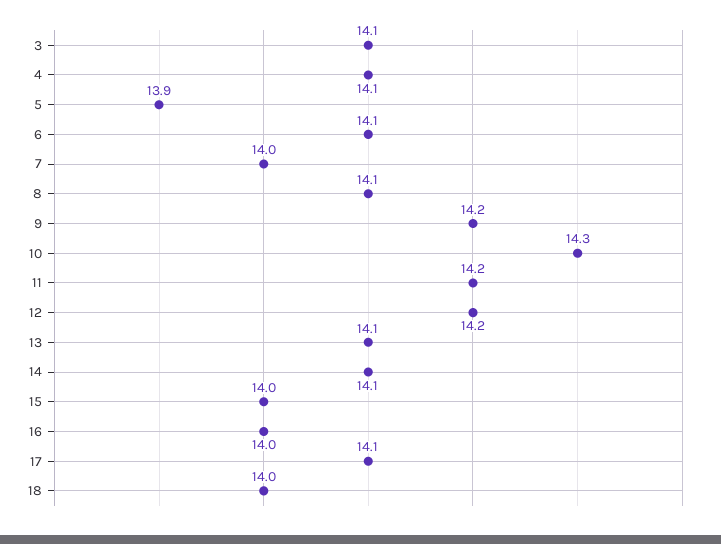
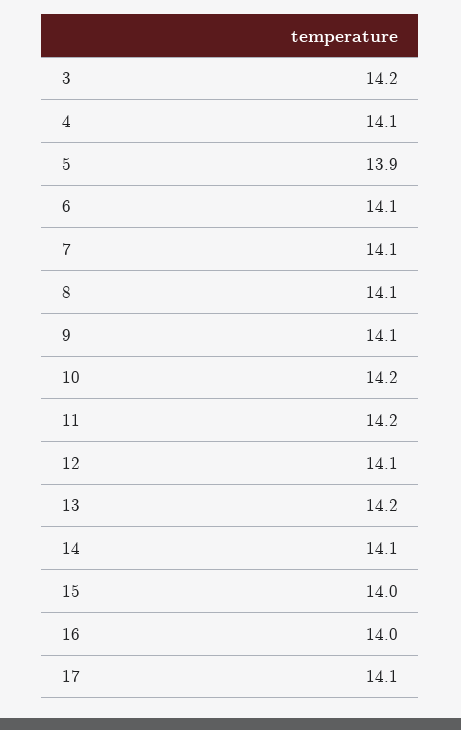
  {
-   "3": 14.1,
+   "3": 14.2,
    "4": 14.1,
    "5": 13.9,
    "6": 14.1,
-   "7": 14,
+   "7": 14.1,
    "8": 14.1,
-   "9": 14.2,
+   "9": 14.1,
-   "10": 14.3,
+   "10": 14.2,
    "11": 14.2,
-   "12": 14.2,
+   "12": 14.1,
-   "13": 14.1,
+   "13": 14.2,
    "14": 14.1,
    "15": 14,
    "16": 14,
-   "17": 14.1,
+   "17": 14.1
-   "18": 14
  }

